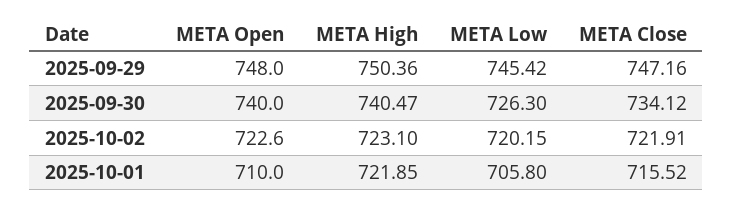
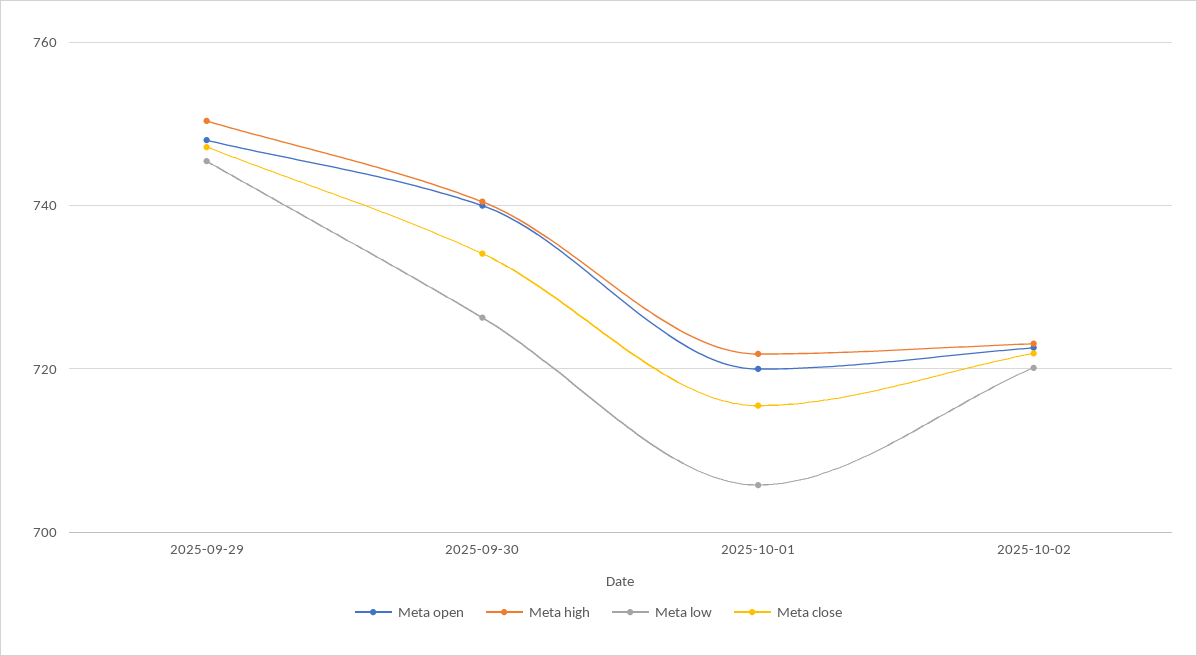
  {
    "META Open": {
      "2025-09-29": 748,
      "2025-09-30": 740,
      "2025-10-02": 722.6,
-     "2025-10-01": 710
+     "2025-10-01": 720
    },
    "META High": {
      "2025-09-29": 750.36,
      "2025-09-30": 740.47,
      "2025-10-02": 723.1,
      "2025-10-01": 721.85
    },
    "META Low": {
      "2025-09-29": 745.42,
      "2025-09-30": 726.3,
      "2025-10-02": 720.15,
      "2025-10-01": 705.8
    },
    "META Close": {
      "2025-09-29": 747.16,
      "2025-09-30": 734.12,
      "2025-10-02": 721.91,
      "2025-10-01": 715.52
    }
  }

